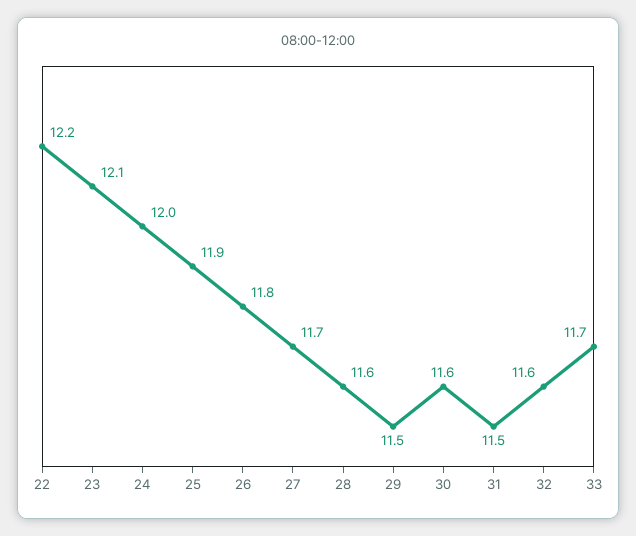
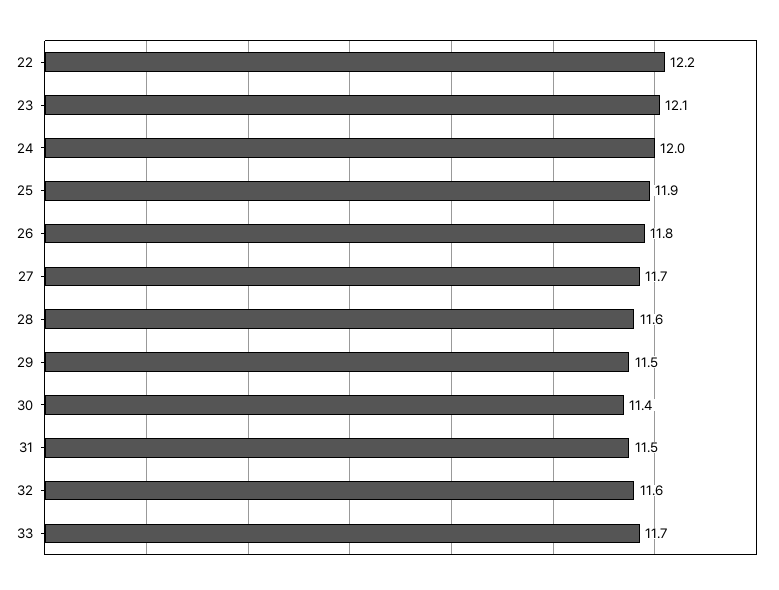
  {
    "22": 12.2,
    "23": 12.1,
    "24": 12,
    "25": 11.9,
    "26": 11.8,
    "27": 11.7,
    "28": 11.6,
    "29": 11.5,
-   "30": 11.6,
+   "30": 11.4,
    "31": 11.5,
    "32": 11.6,
    "33": 11.7
  }

